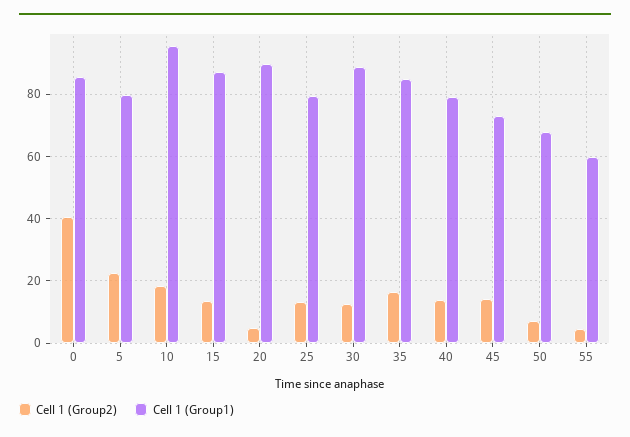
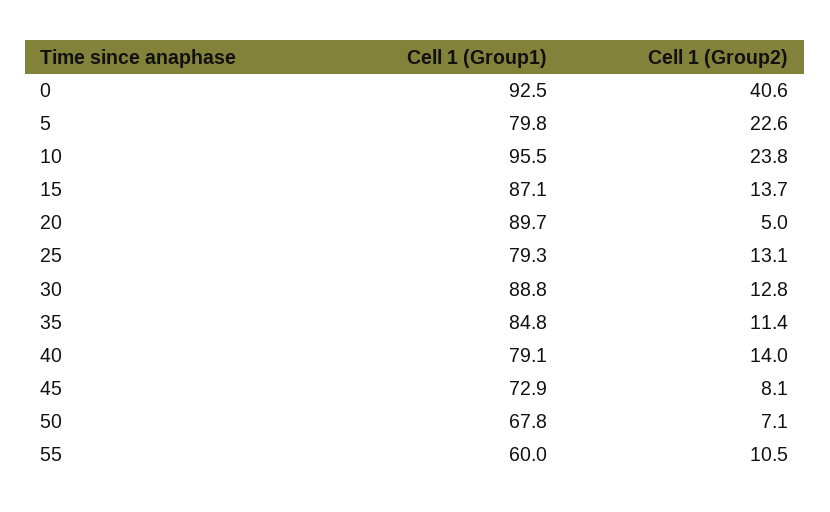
  {
    "Cell 1 (Group2)": {
      "0": 40.6,
      "5": 22.6,
-     "10": 18,
+     "10": 23.8,
      "15": 13.7,
      "20": 5,
      "25": 13.1,
      "30": 12.8,
-     "35": 16,
+     "35": 11.4,
      "40": 14,
-     "45": 14,
+     "45": 8.1,
      "50": 7.1,
-     "55": 4
+     "55": 10.5
    },
    "Cell 1 (Group1)": {
-     "0": 86,
+     "0": 92.5,
      "5": 79.8,
      "10": 95.5,
      "15": 87.1,
      "20": 89.7,
      "25": 79.3,
      "30": 88.8,
      "35": 84.8,
      "40": 79.1,
      "45": 72.9,
      "50": 67.8,
      "55": 60
    }
  }

